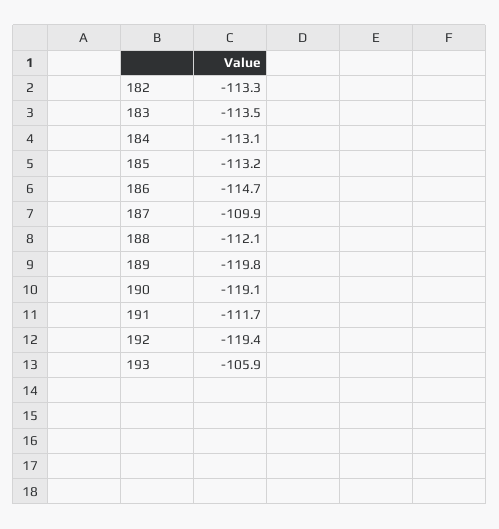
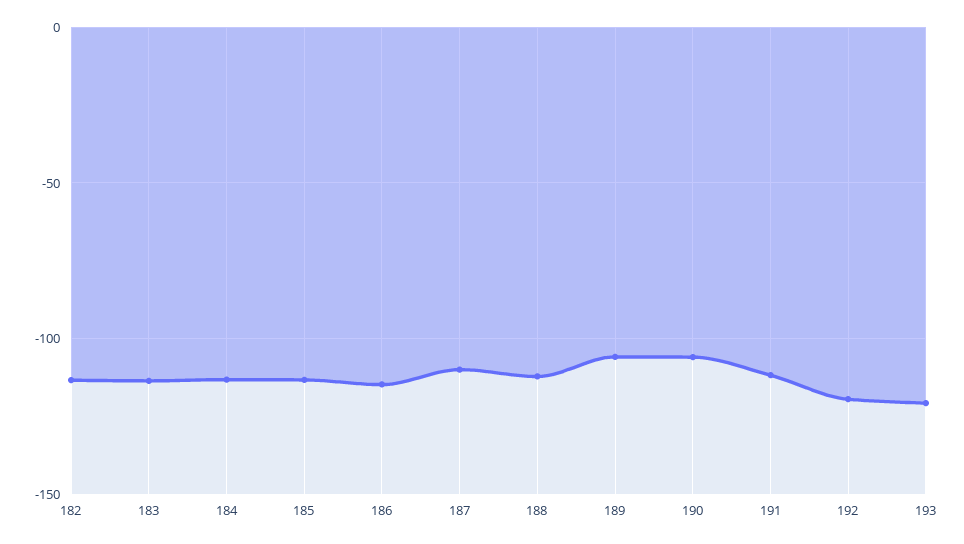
  {
    "182": -113.3,
    "183": -113.5,
    "184": -113.1,
    "185": -113.2,
    "186": -114.7,
    "187": -109.9,
    "188": -112.1,
-   "189": -119.8,
+   "189": -105,
-   "190": -119.1,
+   "190": -105,
    "191": -111.7,
    "192": -119.4,
-   "193": -105.9
+   "193": -120
  }

